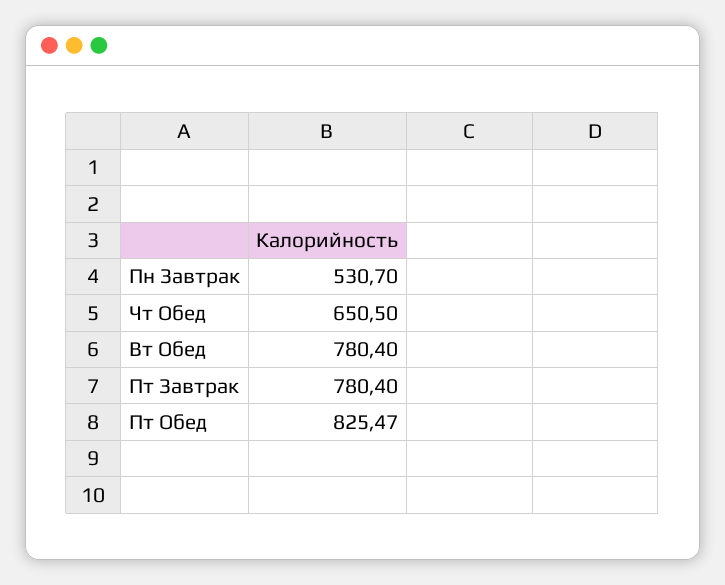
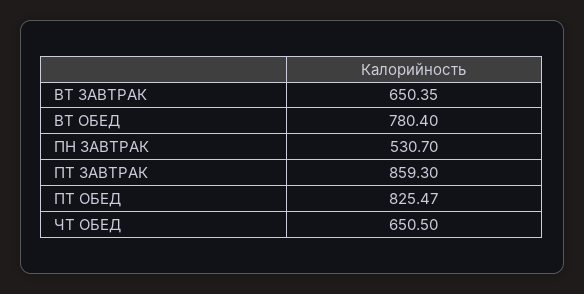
  {
    "Пн Завтрак": 530.7,
    "Чт Обед": 650.5,
    "Вт Обед": 780.4,
-   "Пт Завтрак": 780.4,
+   "Пт Завтрак": 859.3,
-   "Пт Обед": 825.47
+   "Пт Обед": 825.47,
+   "ВТ ЗАВТРАК": 650.35
  }

